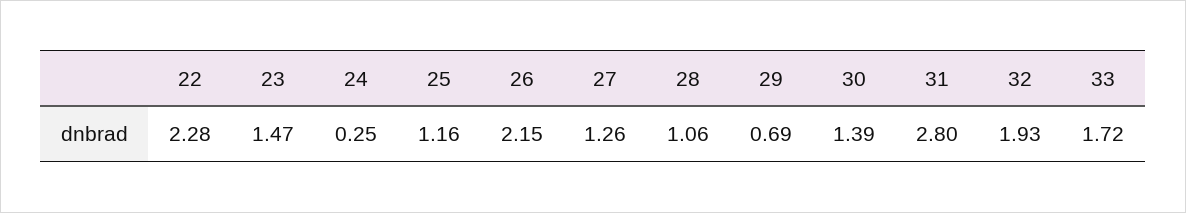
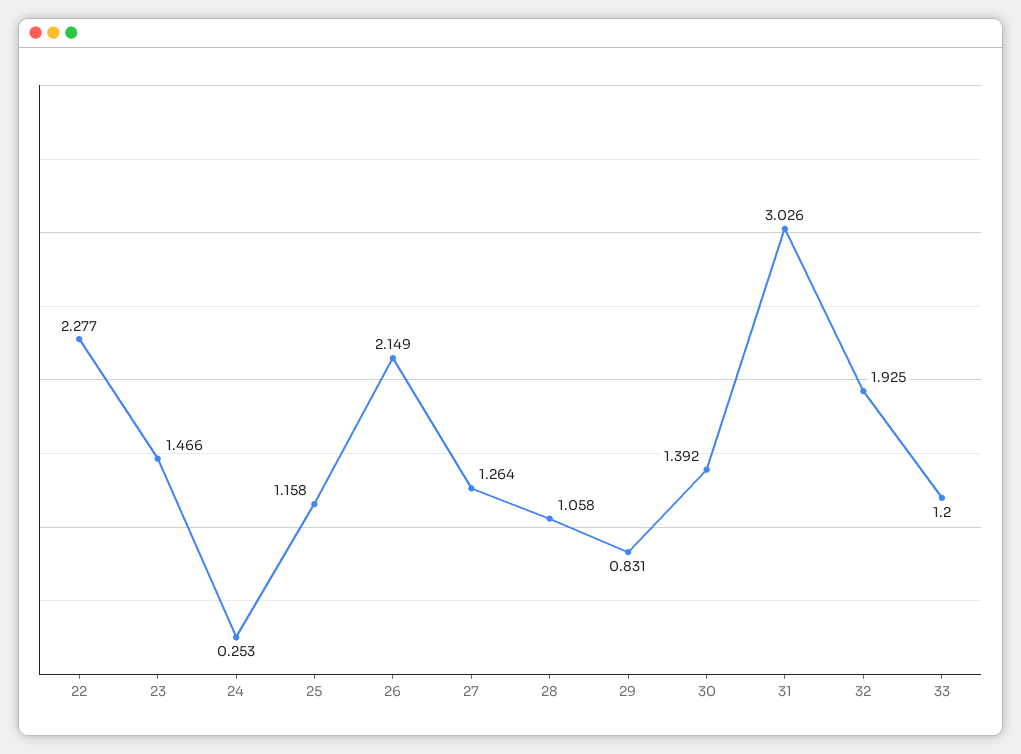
  {
    "22": 2.277,
    "23": 1.466,
    "24": 0.253,
    "25": 1.158,
    "26": 2.149,
    "27": 1.264,
    "28": 1.058,
-   "29": 0.69,
+   "29": 0.831,
    "30": 1.392,
-   "31": 2.8,
+   "31": 3.026,
    "32": 1.925,
-   "33": 1.72
+   "33": 1.2
  }

